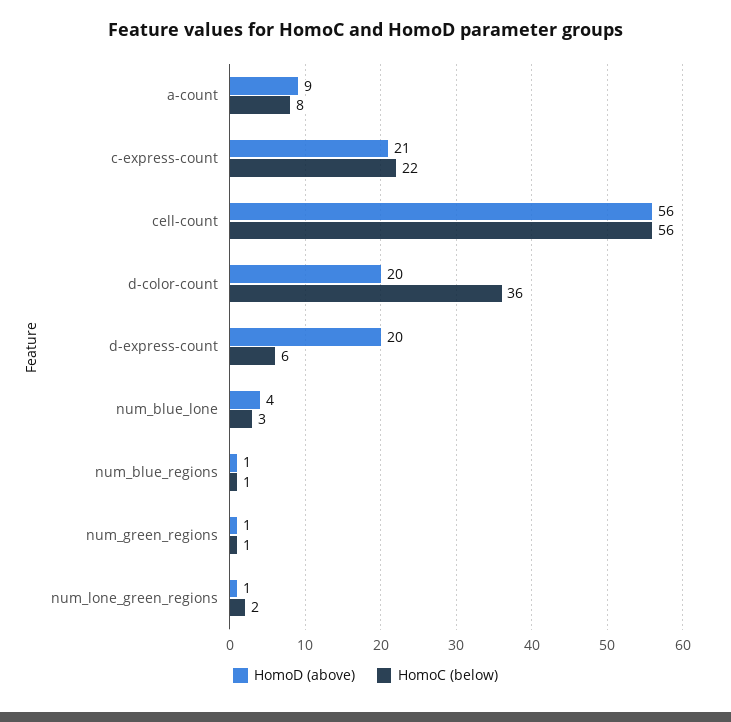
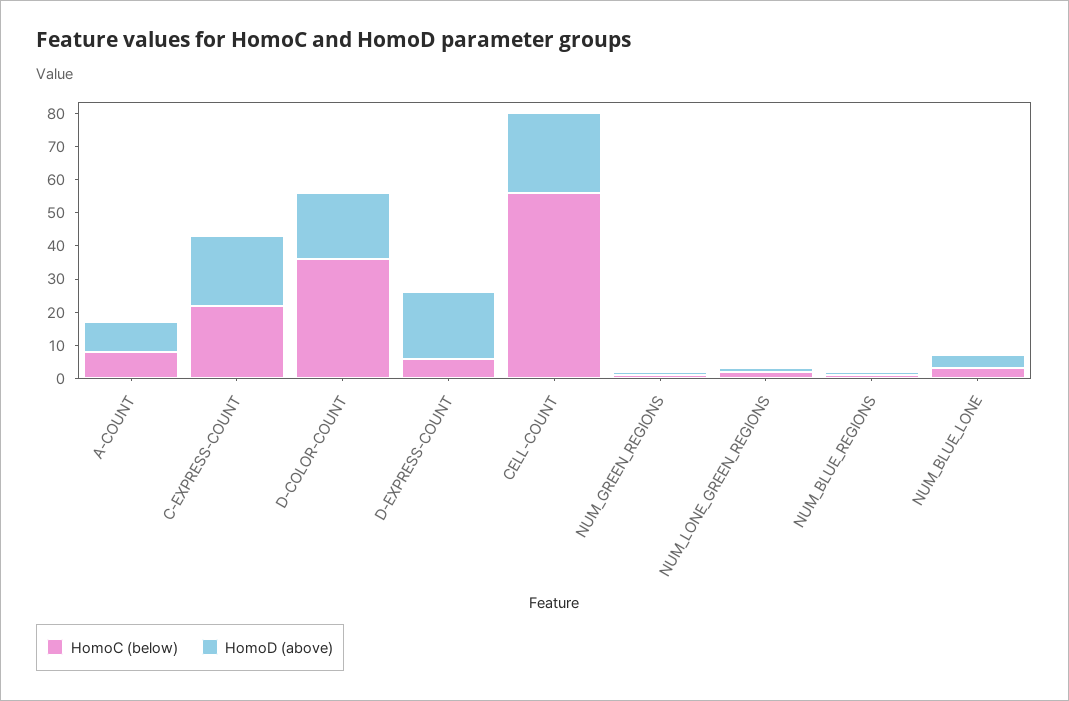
  {
    "HomoD (above)": {
      "a-count": 9,
      "c-express-count": 21,
-     "cell-count": 56,
+     "cell-count": 25,
      "d-color-count": 20,
      "d-express-count": 20,
      "num_blue_lone": 4,
      "num_blue_regions": 1,
      "num_green_regions": 1,
      "num_lone_green_regions": 1
    },
    "HomoC (below)": {
      "a-count": 8,
      "c-express-count": 22,
      "cell-count": 56,
      "d-color-count": 36,
      "d-express-count": 6,
      "num_blue_lone": 3,
      "num_blue_regions": 1,
      "num_green_regions": 1,
      "num_lone_green_regions": 2
    }
  }

